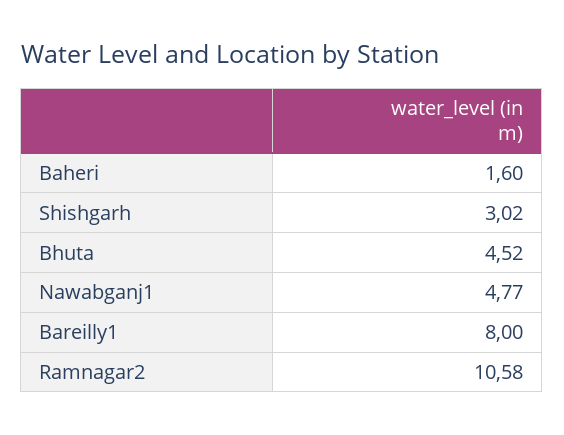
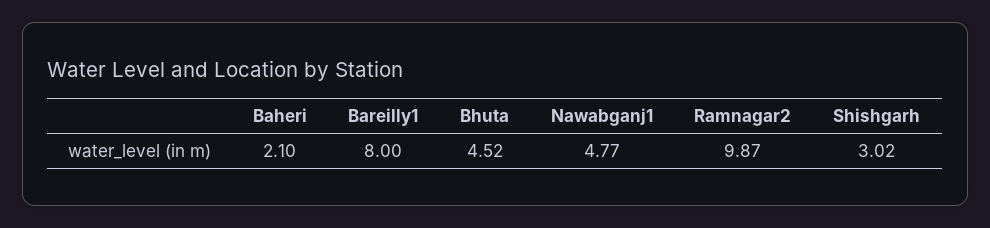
  {
-   "Baheri": 1.6,
+   "Baheri": 2.1,
    "Shishgarh": 3.02,
    "Bhuta": 4.52,
    "Nawabganj1": 4.77,
    "Bareilly1": 8,
-   "Ramnagar2": 10.58
+   "Ramnagar2": 9.87
  }

